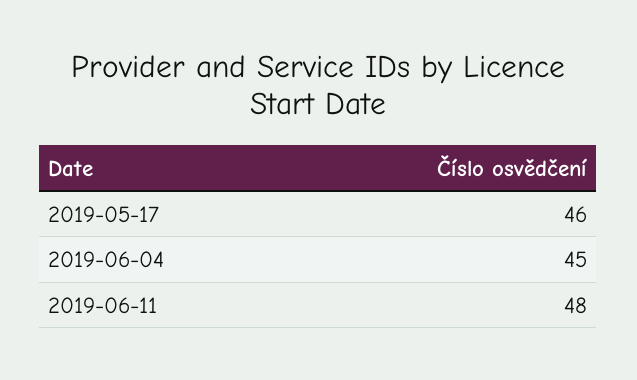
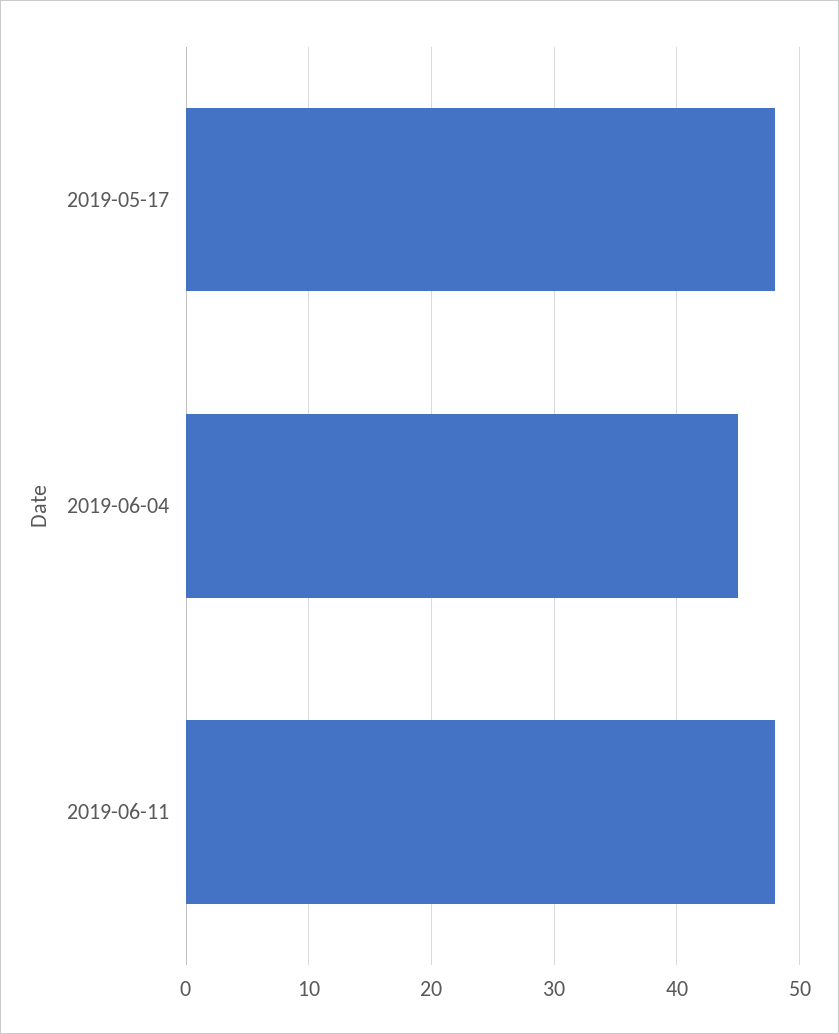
  {
-   "2019-05-17": 46,
+   "2019-05-17": 48,
    "2019-06-04": 45,
    "2019-06-11": 48
  }

